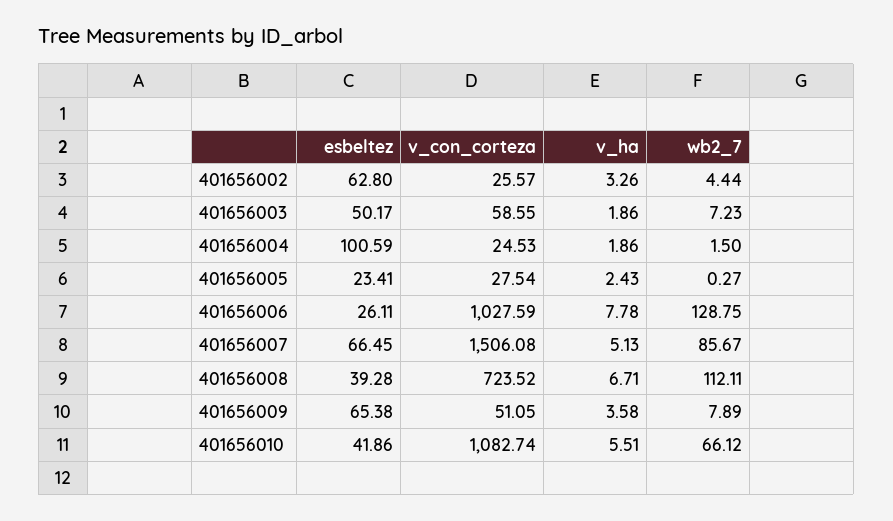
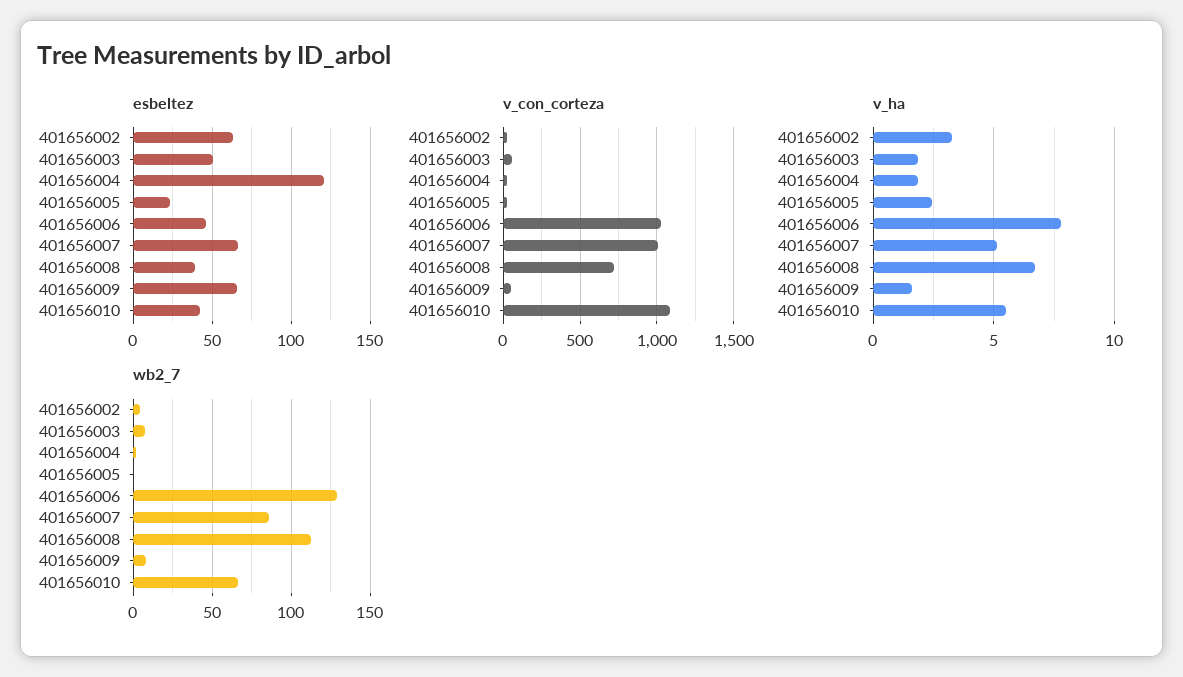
  {
    "esbeltez": {
      "401656002": 62.8,
      "401656003": 50.17,
-     "401656004": 100.59,
+     "401656004": 120,
      "401656005": 23.41,
-     "401656006": 26.11,
+     "401656006": 45,
      "401656007": 66.45,
      "401656008": 39.28,
      "401656009": 65.38,
      "401656010": 41.86
    },
    "v_con_corteza": {
      "401656002": 25.57,
      "401656003": 58.55,
      "401656004": 24.53,
      "401656005": 27.54,
      "401656006": 1027.59,
-     "401656007": 1506.08,
+     "401656007": 1000,
      "401656008": 723.52,
      "401656009": 51.05,
      "401656010": 1082.74
    },
    "v_ha": {
      "401656002": 3.26,
      "401656003": 1.86,
      "401656004": 1.86,
      "401656005": 2.43,
      "401656006": 7.78,
      "401656007": 5.13,
      "401656008": 6.71,
-     "401656009": 3.58,
+     "401656009": 1.5,
      "401656010": 5.51
    },
    "wb2_7": {
      "401656002": 4.44,
      "401656003": 7.23,
      "401656004": 1.5,
      "401656005": 0.27,
      "401656006": 128.75,
      "401656007": 85.67,
      "401656008": 112.11,
      "401656009": 7.89,
      "401656010": 66.12
    }
  }

